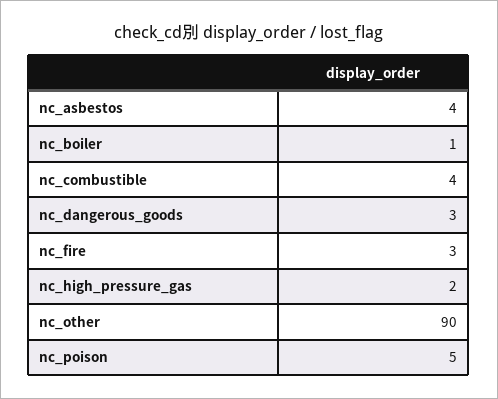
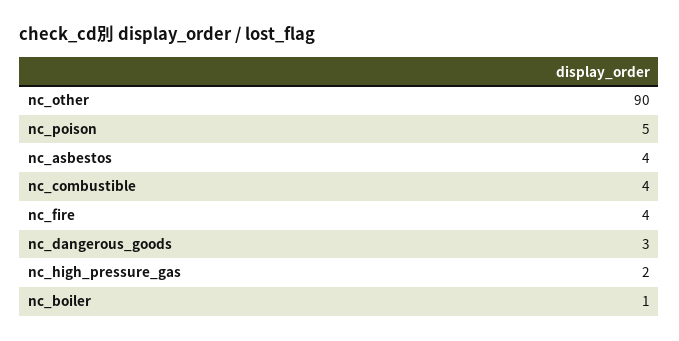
  {
    "nc_asbestos": 4,
    "nc_boiler": 1,
    "nc_combustible": 4,
    "nc_dangerous_goods": 3,
-   "nc_fire": 3,
+   "nc_fire": 4,
    "nc_high_pressure_gas": 2,
    "nc_other": 90,
    "nc_poison": 5
  }

